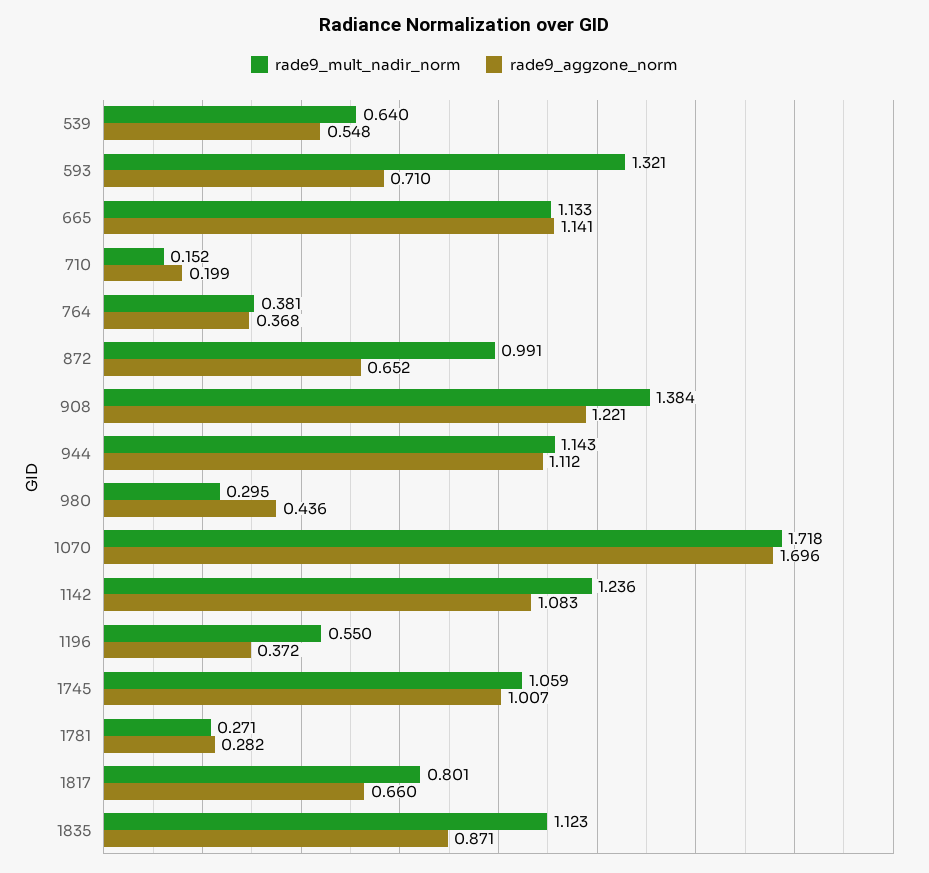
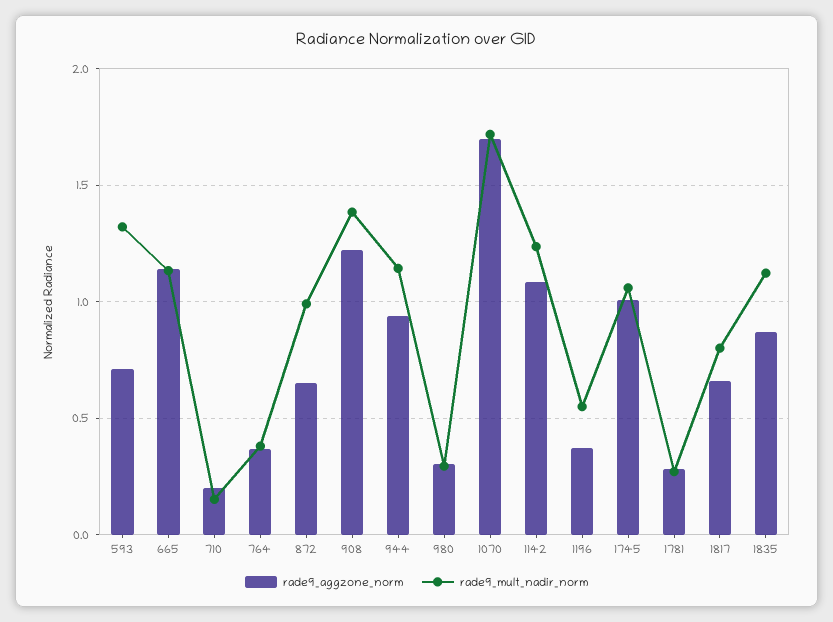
  {
    "rade9_mult_nadir_norm": {
-     "539": 0.64,
      "593": 1.321,
      "665": 1.133,
      "710": 0.152,
      "764": 0.381,
      "872": 0.991,
      "908": 1.384,
      "944": 1.143,
      "980": 0.295,
      "1070": 1.718,
      "1142": 1.236,
      "1196": 0.55,
      "1745": 1.059,
      "1781": 0.271,
      "1817": 0.801,
      "1835": 1.123
    },
    "rade9_aggzone_norm": {
-     "539": 0.548,
      "593": 0.71,
      "665": 1.141,
      "710": 0.199,
      "764": 0.368,
      "872": 0.652,
      "908": 1.221,
-     "944": 1.112,
+     "944": 0.95,
-     "980": 0.436,
+     "980": 0.3,
      "1070": 1.696,
      "1142": 1.083,
      "1196": 0.372,
      "1745": 1.007,
      "1781": 0.282,
      "1817": 0.66,
      "1835": 0.871
    }
  }

